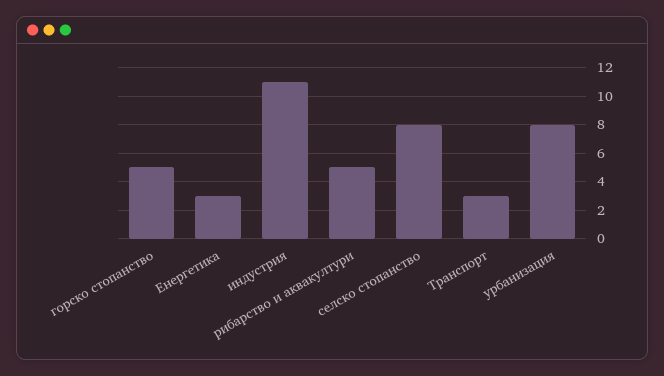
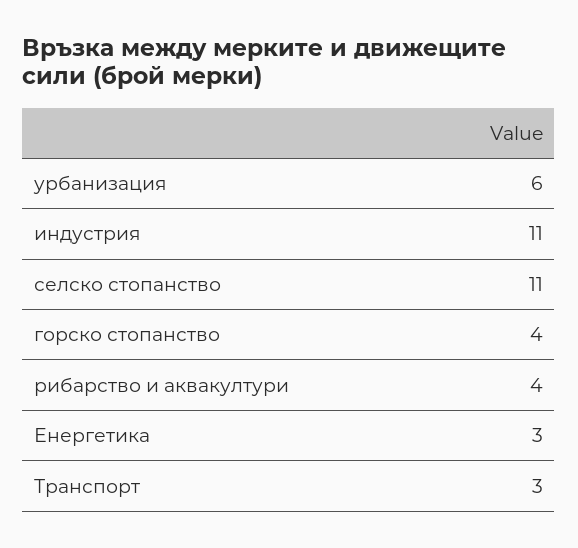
  {
-   "горско стопанство": 5,
+   "горско стопанство": 4,
    "Енергетика": 3,
    "индустрия": 11,
-   "рибарство и аквакултури": 5,
+   "рибарство и аквакултури": 4,
-   "селско стопанство": 8,
+   "селско стопанство": 11,
    "Транспорт": 3,
-   "урбанизация": 8
+   "урбанизация": 6
  }

